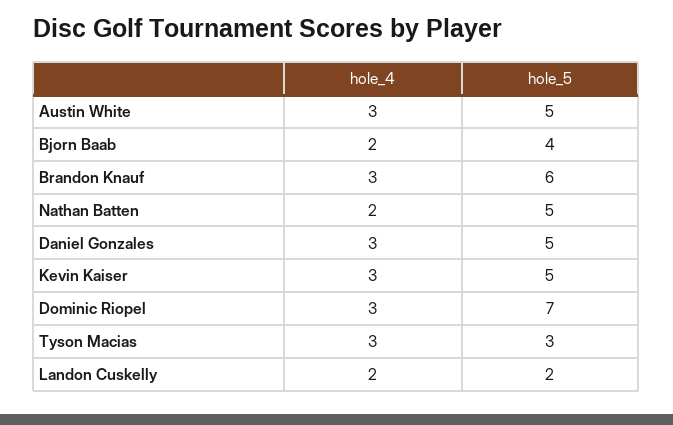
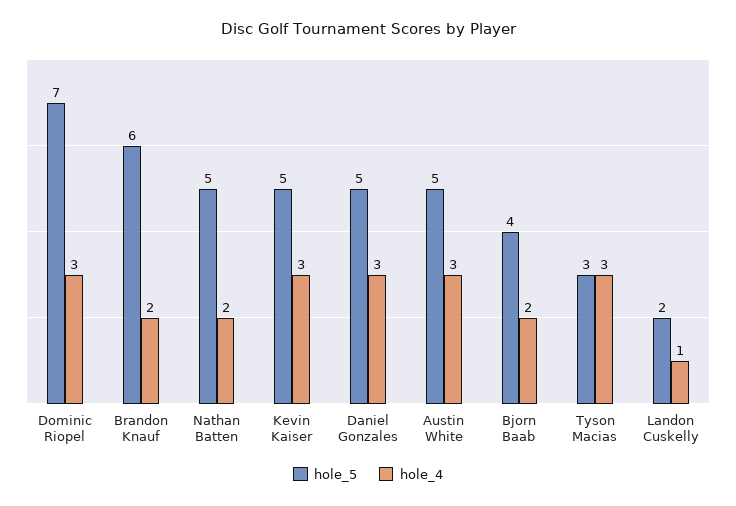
  {
    "hole_4": {
      "Austin White": 3,
      "Bjorn Baab": 2,
-     "Brandon Knauf": 3,
+     "Brandon Knauf": 2,
      "Nathan Batten": 2,
      "Daniel Gonzales": 3,
      "Kevin Kaiser": 3,
      "Dominic Riopel": 3,
      "Tyson Macias": 3,
-     "Landon Cuskelly": 2
+     "Landon Cuskelly": 1
    },
    "hole_5": {
      "Austin White": 5,
      "Bjorn Baab": 4,
      "Brandon Knauf": 6,
      "Nathan Batten": 5,
      "Daniel Gonzales": 5,
      "Kevin Kaiser": 5,
      "Dominic Riopel": 7,
      "Tyson Macias": 3,
      "Landon Cuskelly": 2
    }
  }

